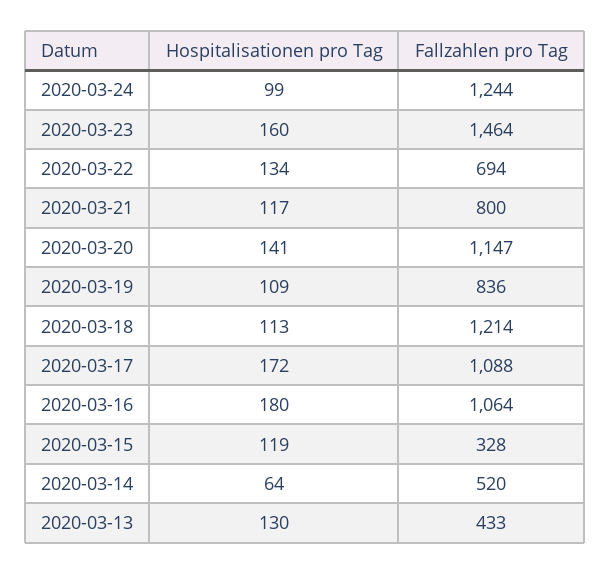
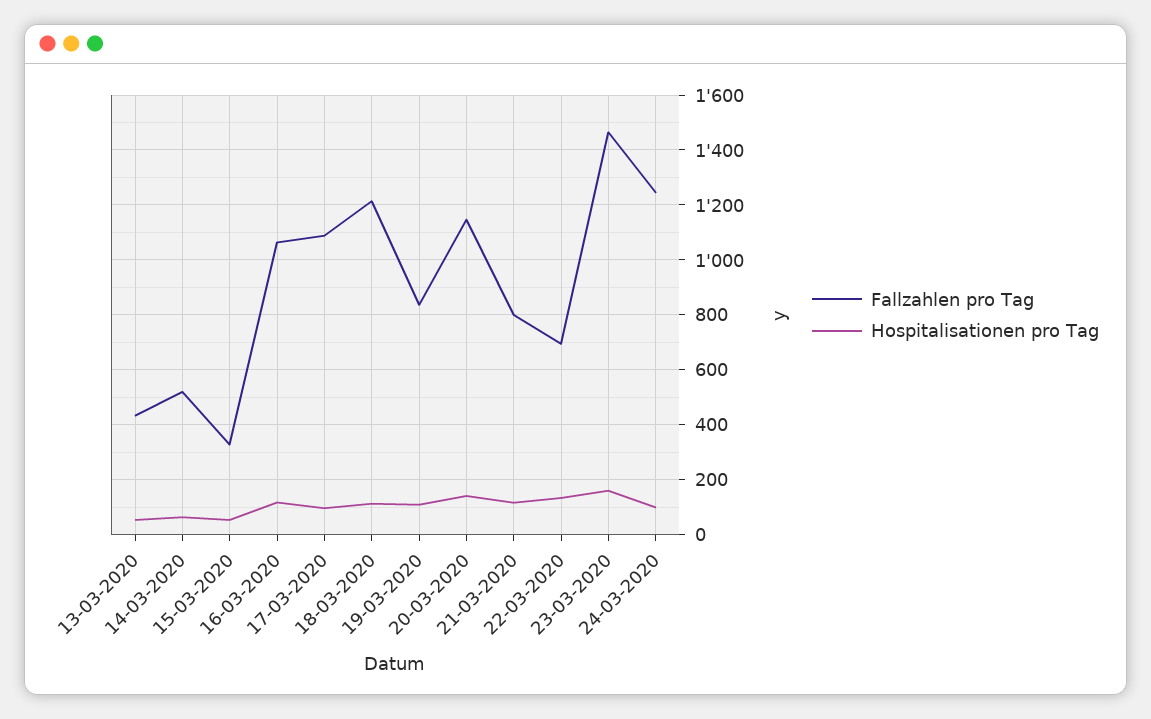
  {
    "Hospitalisationen pro Tag": {
      "2020-03-24": 99,
      "2020-03-23": 160,
      "2020-03-22": 134,
      "2020-03-21": 117,
      "2020-03-20": 141,
      "2020-03-19": 109,
      "2020-03-18": 113,
-     "2020-03-17": 172,
+     "2020-03-17": 100,
-     "2020-03-16": 180,
+     "2020-03-16": 125,
-     "2020-03-15": 119,
+     "2020-03-15": 50,
      "2020-03-14": 64,
-     "2020-03-13": 130
+     "2020-03-13": 50
    },
    "Fallzahlen pro Tag": {
      "2020-03-24": 1244,
      "2020-03-23": 1464,
      "2020-03-22": 694,
      "2020-03-21": 800,
      "2020-03-20": 1147,
      "2020-03-19": 836,
      "2020-03-18": 1214,
      "2020-03-17": 1088,
      "2020-03-16": 1064,
      "2020-03-15": 328,
      "2020-03-14": 520,
      "2020-03-13": 433
    }
  }

